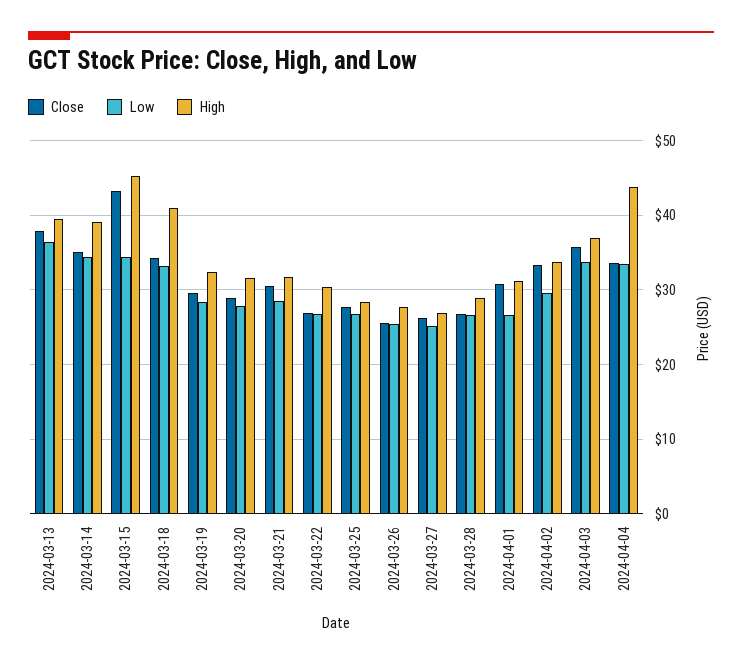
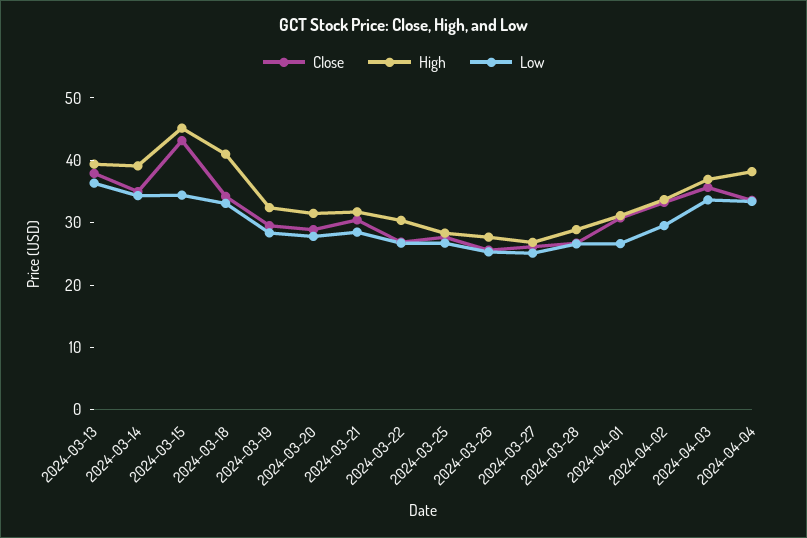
  {
    "Close": {
      "2024-03-13": 38,
      "2024-03-14": 35,
      "2024-03-15": 43,
      "2024-03-18": 34,
      "2024-03-19": 30,
      "2024-03-20": 29,
      "2024-03-21": 30,
      "2024-03-22": 27,
      "2024-03-25": 28,
      "2024-03-26": 26,
      "2024-03-27": 26,
      "2024-03-28": 27,
      "2024-04-01": 31,
      "2024-04-02": 33,
      "2024-04-03": 36,
      "2024-04-04": 34
    },
    "Low": {
      "2024-03-13": 36,
      "2024-03-14": 34,
      "2024-03-15": 34,
      "2024-03-18": 33,
      "2024-03-19": 28,
      "2024-03-20": 28,
      "2024-03-21": 29,
      "2024-03-22": 27,
      "2024-03-25": 27,
      "2024-03-26": 25,
      "2024-03-27": 25,
      "2024-03-28": 27,
      "2024-04-01": 27,
      "2024-04-02": 30,
      "2024-04-03": 34,
      "2024-04-04": 33
    },
    "High": {
      "2024-03-13": 39,
      "2024-03-14": 39,
      "2024-03-15": 45,
      "2024-03-18": 41,
      "2024-03-19": 32,
      "2024-03-20": 32,
      "2024-03-21": 32,
      "2024-03-22": 30,
      "2024-03-25": 28,
      "2024-03-26": 28,
      "2024-03-27": 27,
      "2024-03-28": 29,
      "2024-04-01": 31,
      "2024-04-02": 34,
      "2024-04-03": 37,
-     "2024-04-04": 44
+     "2024-04-04": 38
    }
  }

